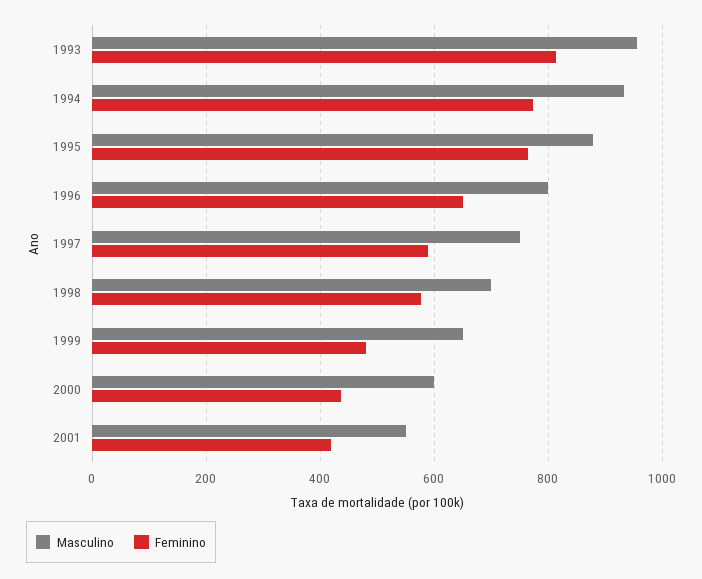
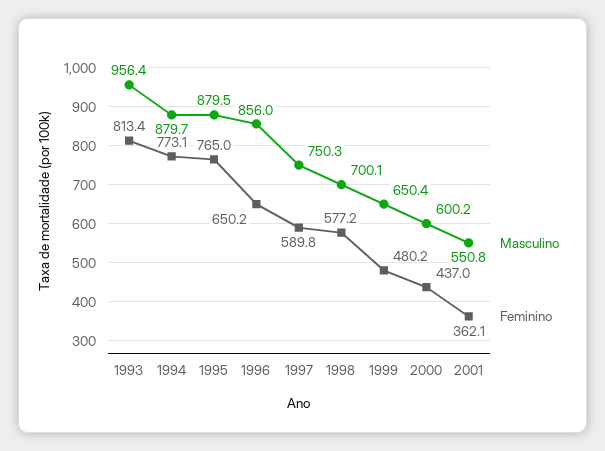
  {
    "Masculino": {
      "1993": 956.4,
-     "1994": 940,
+     "1994": 879.7,
      "1995": 879.5,
-     "1996": 800,
+     "1996": 856,
      "1997": 750.3,
      "1998": 700.1,
      "1999": 650.4,
      "2000": 600.2,
      "2001": 550.8
    },
    "Feminino": {
      "1993": 813.4,
      "1994": 773.1,
      "1995": 765,
      "1996": 650.2,
      "1997": 589.8,
      "1998": 577.2,
      "1999": 480.2,
      "2000": 437,
-     "2001": 420
+     "2001": 362.1
    }
  }

